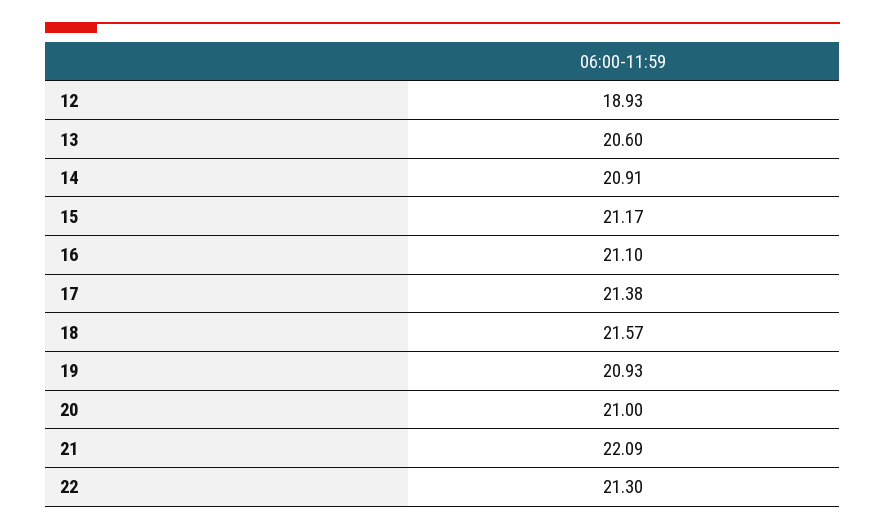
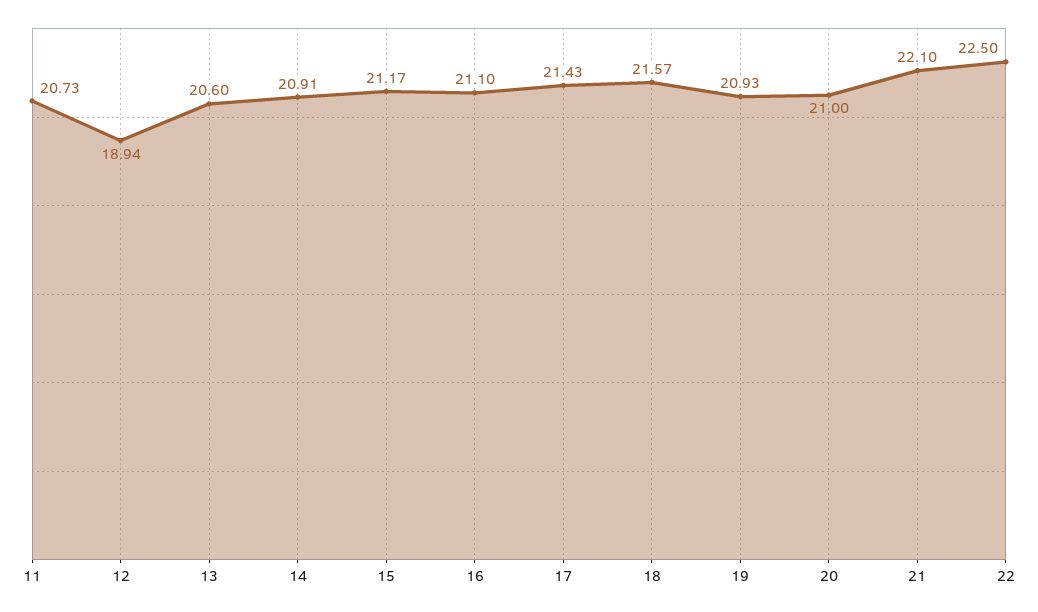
  {
-   "12": 18.93,
+   "12": 18.94,
    "13": 20.6,
    "14": 20.91,
    "15": 21.17,
    "16": 21.1,
-   "17": 21.38,
+   "17": 21.43,
    "18": 21.57,
    "19": 20.93,
    "20": 21,
-   "21": 22.09,
+   "21": 22.1,
-   "22": 21.3
+   "22": 22.5,
+   "11": 20.73
  }

